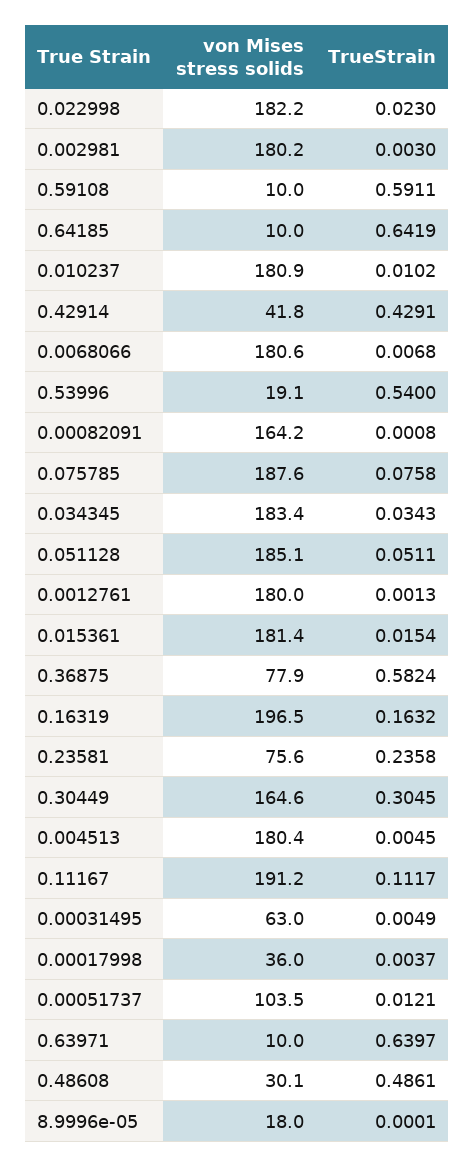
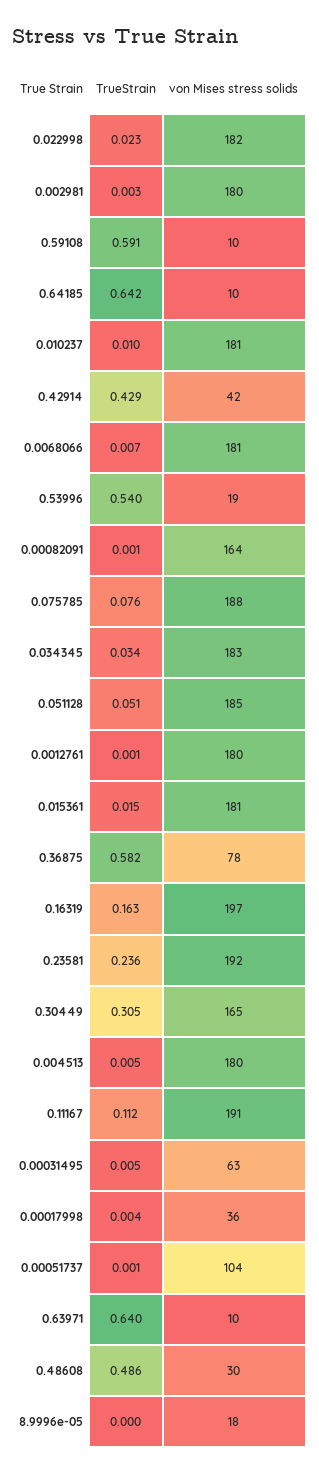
  {
    "von Mises stress solids": {
      "0.022998": 182.2,
      "0.002981": 180.2,
      "0.59108": 10,
      "0.64185": 10,
      "0.010237": 180.9,
      "0.42914": 41.8,
      "0.0068066": 180.6,
      "0.53996": 19.1,
      "0.00082091": 164.2,
      "0.075785": 187.6,
      "0.034345": 183.4,
      "0.051128": 185.1,
      "0.0012761": 180,
      "0.015361": 181.4,
      "0.36875": 77.9,
      "0.16319": 196.5,
-     "0.23581": 75.6,
+     "0.23581": 192,
      "0.30449": 164.6,
      "0.004513": 180.4,
      "0.11167": 191.2,
      "0.00031495": 63,
      "0.00017998": 36,
      "0.00051737": 103.5,
      "0.63971": 10,
      "0.48608": 30.1,
      "8.9996e-05": 18
    },
    "TrueStrain": {
      "0.022998": 0.023,
      "0.002981": 0.003,
      "0.59108": 0.5911,
      "0.64185": 0.6419,
      "0.010237": 0.0102,
      "0.42914": 0.4291,
      "0.0068066": 0.0068,
      "0.53996": 0.54,
      "0.00082091": 0.0008,
      "0.075785": 0.0758,
      "0.034345": 0.0343,
      "0.051128": 0.0511,
      "0.0012761": 0.0013,
      "0.015361": 0.0154,
      "0.36875": 0.5824,
      "0.16319": 0.1632,
      "0.23581": 0.2358,
      "0.30449": 0.3045,
      "0.004513": 0.0045,
      "0.11167": 0.1117,
      "0.00031495": 0.0049,
      "0.00017998": 0.0037,
-     "0.00051737": 0.0121,
+     "0.00051737": 0.001,
      "0.63971": 0.6397,
      "0.48608": 0.4861,
      "8.9996e-05": 0.0001
    }
  }

